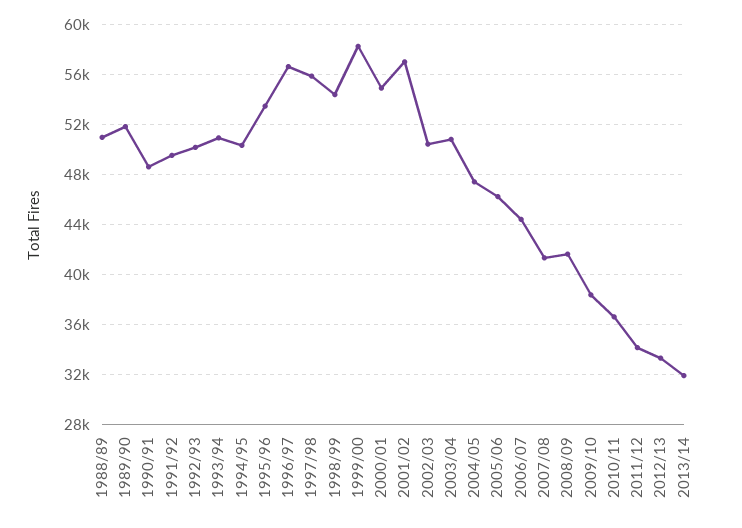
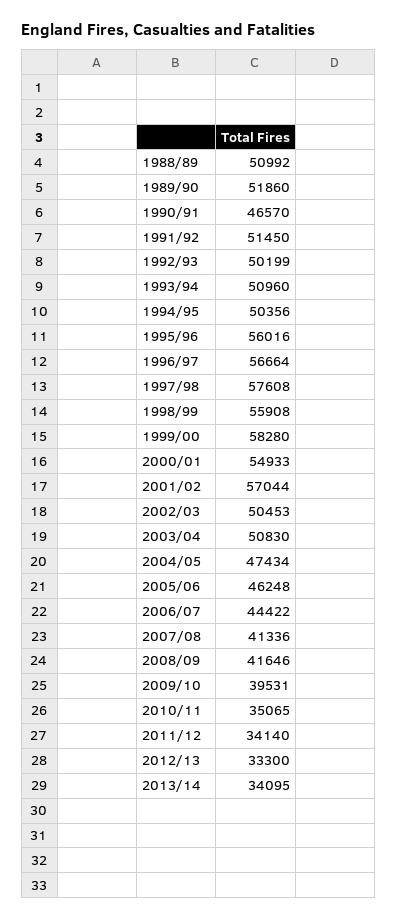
  {
    "1988/89": 50992,
    "1989/90": 51860,
-   "1990/91": 48500,
+   "1990/91": 46570,
-   "1991/92": 49500,
+   "1991/92": 51450,
    "1992/93": 50199,
    "1993/94": 50960,
    "1994/95": 50356,
-   "1995/96": 53500,
+   "1995/96": 56016,
    "1996/97": 56664,
-   "1997/98": 56000,
+   "1997/98": 57608,
-   "1998/99": 54500,
+   "1998/99": 55908,
    "1999/00": 58280,
    "2000/01": 54933,
    "2001/02": 57044,
    "2002/03": 50453,
    "2003/04": 50830,
    "2004/05": 47434,
    "2005/06": 46248,
    "2006/07": 44422,
    "2007/08": 41336,
    "2008/09": 41646,
-   "2009/10": 38500,
+   "2009/10": 39531,
-   "2010/11": 36500,
+   "2010/11": 35065,
    "2011/12": 34140,
    "2012/13": 33300,
-   "2013/14": 32000
+   "2013/14": 34095
  }

